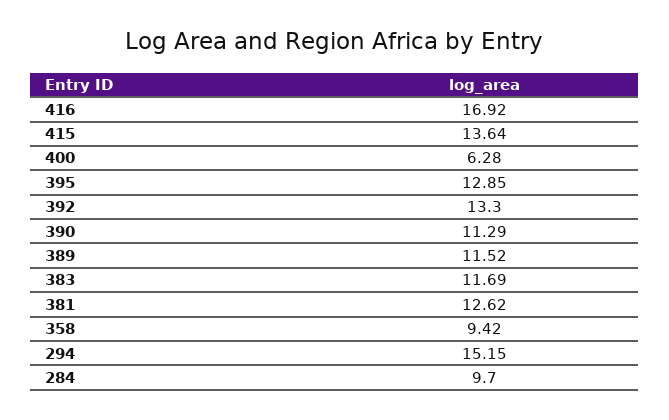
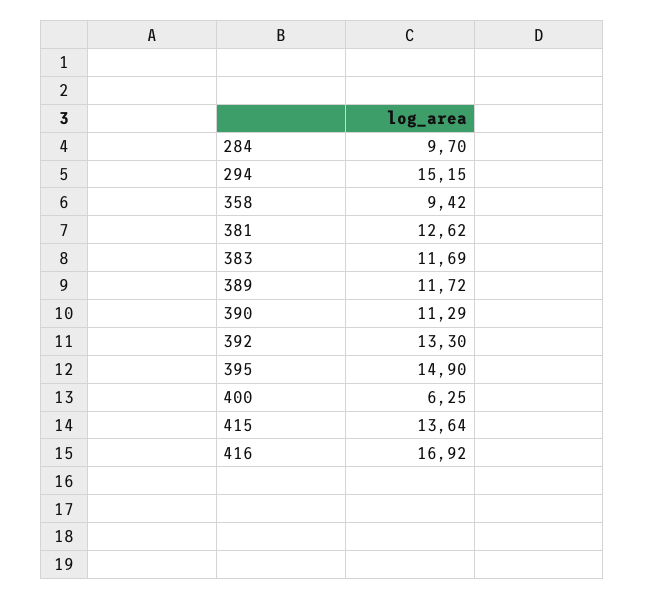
  {
    "416": 16.92,
    "415": 13.64,
-   "400": 6.28,
+   "400": 6.25,
-   "395": 12.85,
+   "395": 14.9,
    "392": 13.3,
    "390": 11.29,
-   "389": 11.52,
+   "389": 11.72,
    "383": 11.69,
    "381": 12.62,
    "358": 9.42,
    "294": 15.15,
    "284": 9.7
  }

